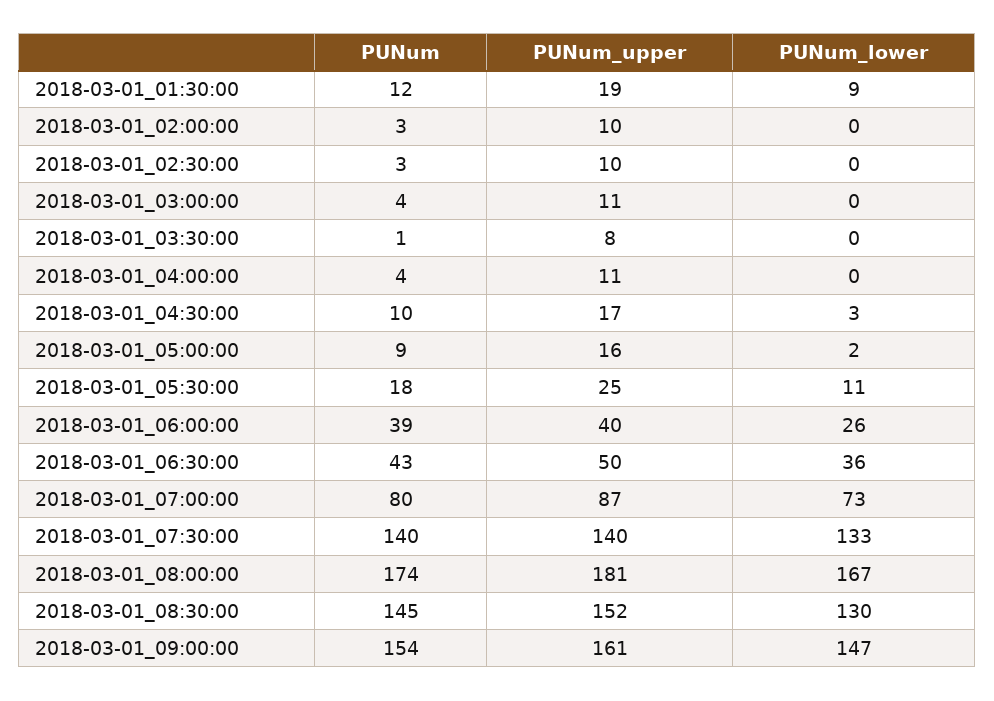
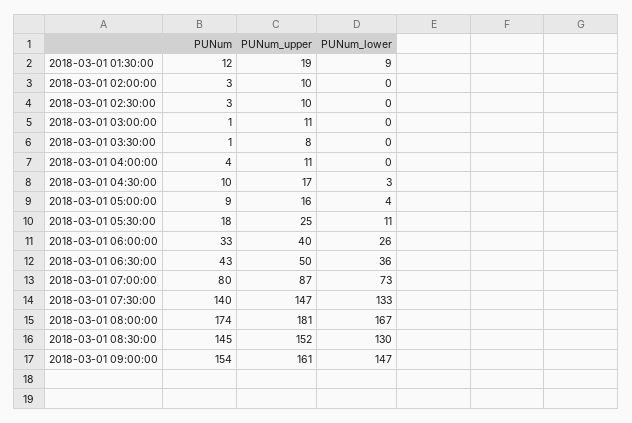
  {
    "PUNum": {
      "2018-03-01_01:30:00": 12,
      "2018-03-01_02:00:00": 3,
      "2018-03-01_02:30:00": 3,
-     "2018-03-01_03:00:00": 4,
+     "2018-03-01_03:00:00": 1,
      "2018-03-01_03:30:00": 1,
      "2018-03-01_04:00:00": 4,
      "2018-03-01_04:30:00": 10,
      "2018-03-01_05:00:00": 9,
      "2018-03-01_05:30:00": 18,
-     "2018-03-01_06:00:00": 39,
+     "2018-03-01_06:00:00": 33,
      "2018-03-01_06:30:00": 43,
      "2018-03-01_07:00:00": 80,
      "2018-03-01_07:30:00": 140,
      "2018-03-01_08:00:00": 174,
      "2018-03-01_08:30:00": 145,
      "2018-03-01_09:00:00": 154
    },
    "PUNum_upper": {
      "2018-03-01_01:30:00": 19,
      "2018-03-01_02:00:00": 10,
      "2018-03-01_02:30:00": 10,
      "2018-03-01_03:00:00": 11,
      "2018-03-01_03:30:00": 8,
      "2018-03-01_04:00:00": 11,
      "2018-03-01_04:30:00": 17,
      "2018-03-01_05:00:00": 16,
      "2018-03-01_05:30:00": 25,
      "2018-03-01_06:00:00": 40,
      "2018-03-01_06:30:00": 50,
      "2018-03-01_07:00:00": 87,
-     "2018-03-01_07:30:00": 140,
+     "2018-03-01_07:30:00": 147,
      "2018-03-01_08:00:00": 181,
      "2018-03-01_08:30:00": 152,
      "2018-03-01_09:00:00": 161
    },
    "PUNum_lower": {
      "2018-03-01_01:30:00": 9,
      "2018-03-01_02:00:00": 0,
      "2018-03-01_02:30:00": 0,
      "2018-03-01_03:00:00": 0,
      "2018-03-01_03:30:00": 0,
      "2018-03-01_04:00:00": 0,
      "2018-03-01_04:30:00": 3,
-     "2018-03-01_05:00:00": 2,
+     "2018-03-01_05:00:00": 4,
      "2018-03-01_05:30:00": 11,
      "2018-03-01_06:00:00": 26,
      "2018-03-01_06:30:00": 36,
      "2018-03-01_07:00:00": 73,
      "2018-03-01_07:30:00": 133,
      "2018-03-01_08:00:00": 167,
      "2018-03-01_08:30:00": 130,
      "2018-03-01_09:00:00": 147
    }
  }

